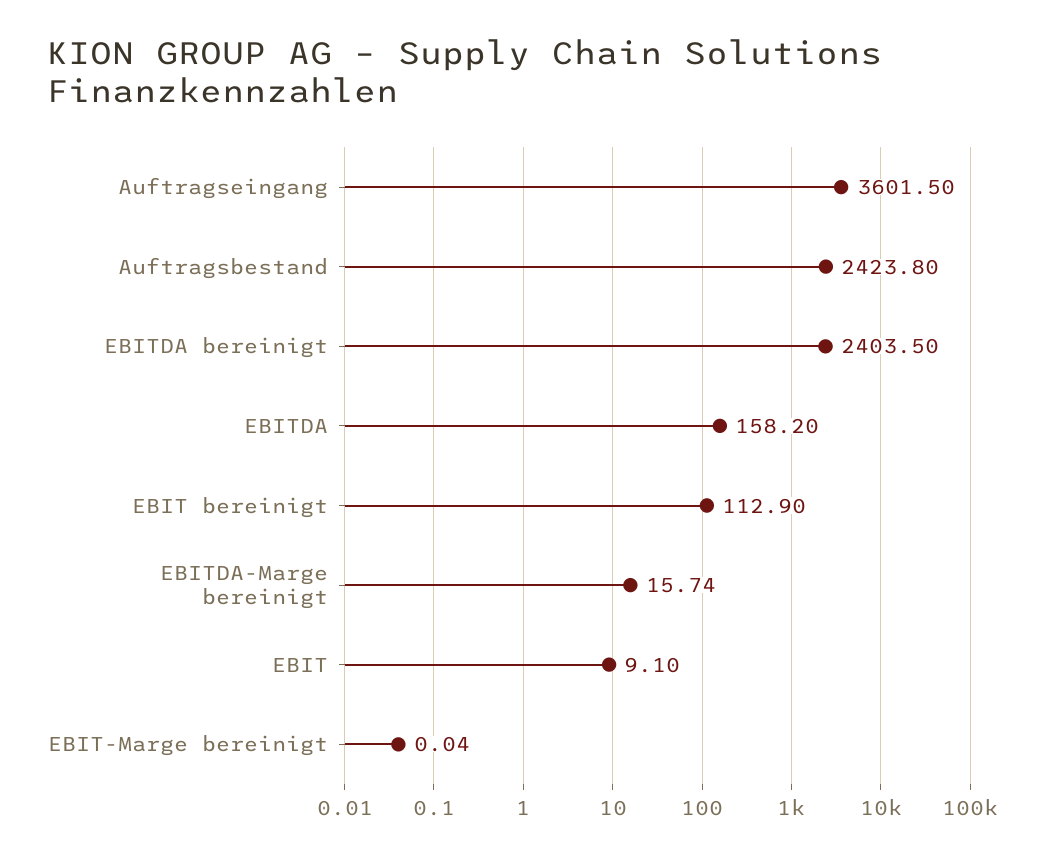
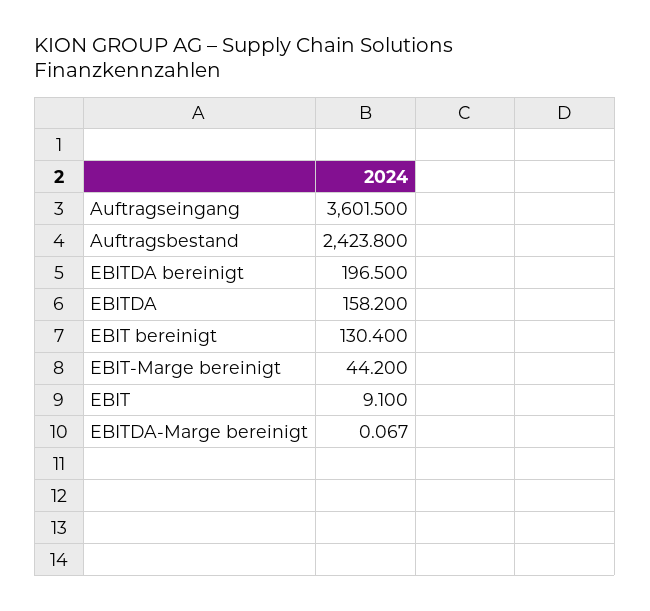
  {
    "Auftragseingang": 3601.5,
    "Auftragsbestand": 2423.8,
-   "EBITDA bereinigt": 2403.5,
+   "EBITDA bereinigt": 196.5,
    "EBITDA": 158.2,
-   "EBIT bereinigt": 112.9,
+   "EBIT bereinigt": 130.4,
-   "EBITDA-Marge bereinigt": 15.74,
+   "EBITDA-Marge bereinigt": 0.067,
    "EBIT": 9.1,
-   "EBIT-Marge bereinigt": 0.04
+   "EBIT-Marge bereinigt": 44.2
  }

